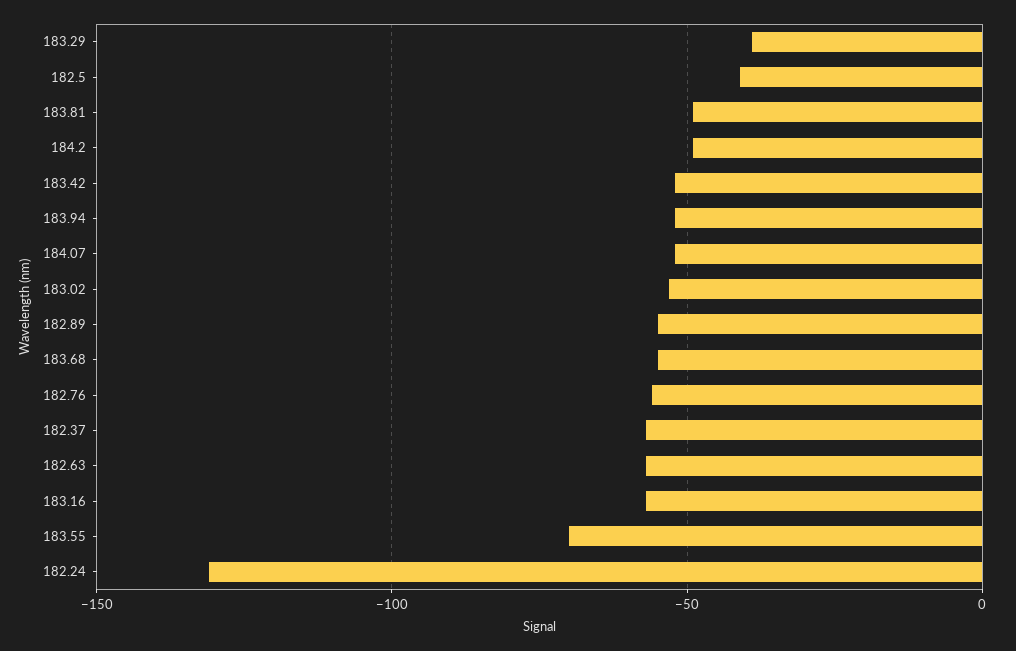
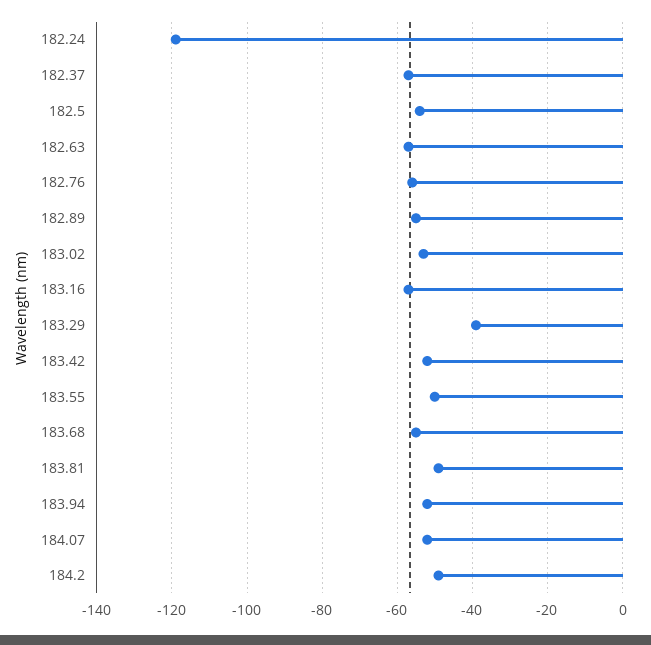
  {
    "183.29": -40,
-   "182.5": -40,
+   "182.5": -55,
    "183.81": -50,
    "184.2": -50,
    "183.42": -50,
    "183.94": -50,
    "184.07": -50,
    "183.02": -55,
    "182.89": -55,
    "183.68": -55,
    "182.76": -55,
    "182.37": -55,
    "182.63": -55,
    "183.16": -55,
-   "183.55": -70,
+   "183.55": -50,
-   "182.24": -130
+   "182.24": -120
  }

